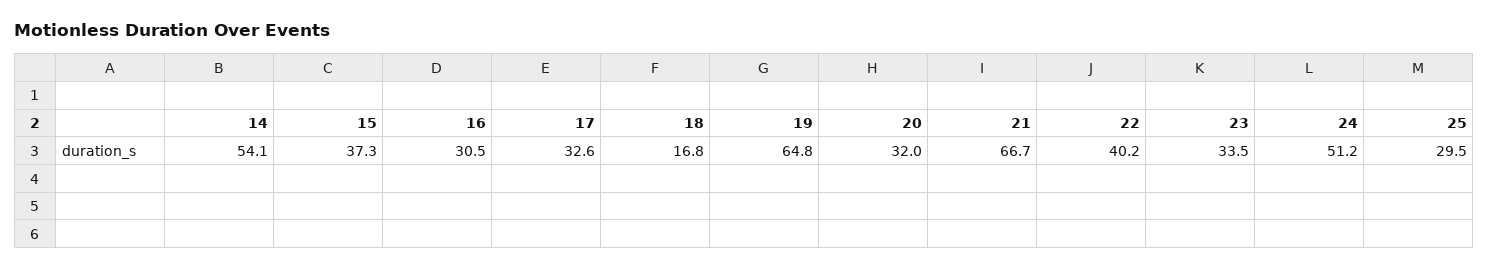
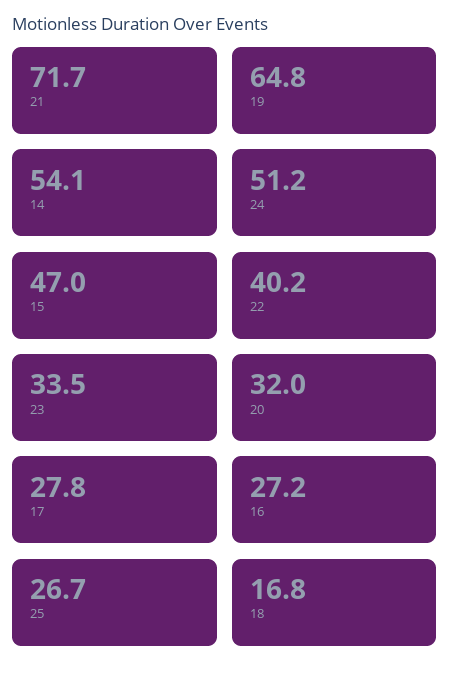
  {
    "14": 54.1,
-   "15": 37.3,
+   "15": 47,
-   "16": 30.5,
+   "16": 27.2,
-   "17": 32.6,
+   "17": 27.8,
    "18": 16.8,
    "19": 64.8,
    "20": 32,
-   "21": 66.7,
+   "21": 71.7,
    "22": 40.2,
    "23": 33.5,
    "24": 51.2,
-   "25": 29.5
+   "25": 26.7
  }

